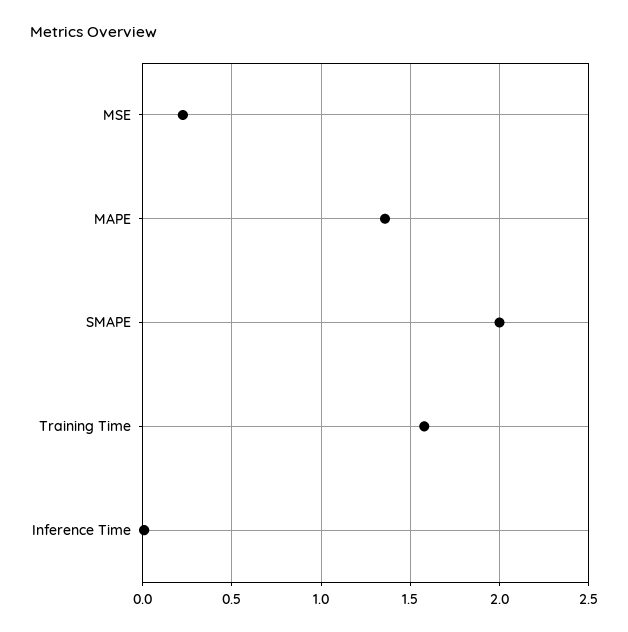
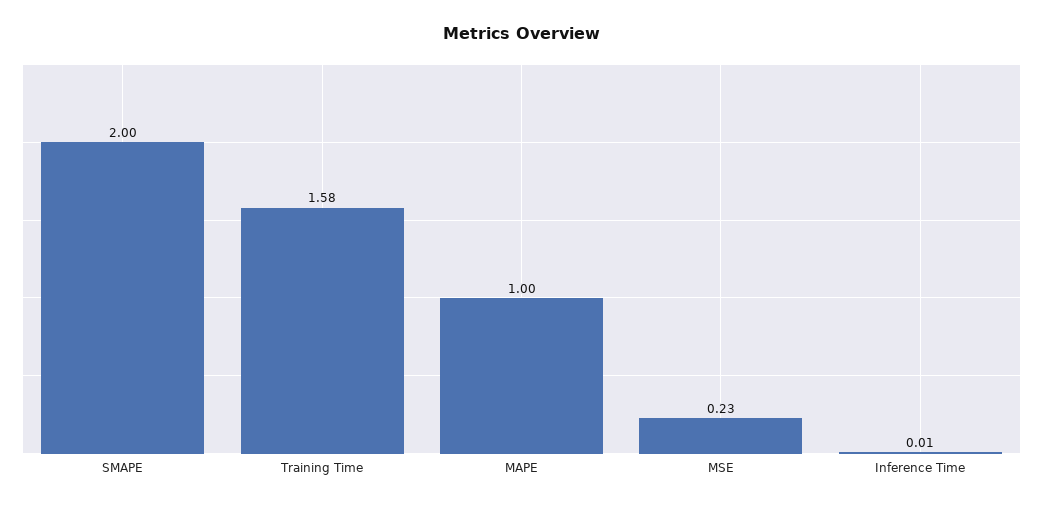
  {
    "MSE": 0.23,
-   "MAPE": 1.35,
+   "MAPE": 1,
    "SMAPE": 2,
    "Training Time": 1.58,
    "Inference Time": 0.01
  }

